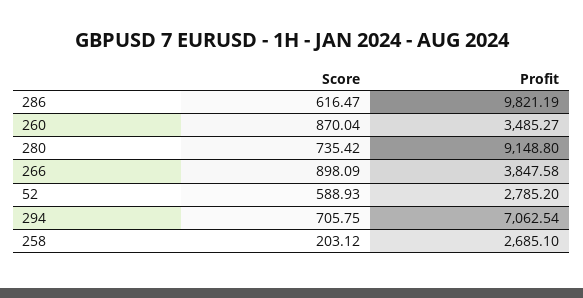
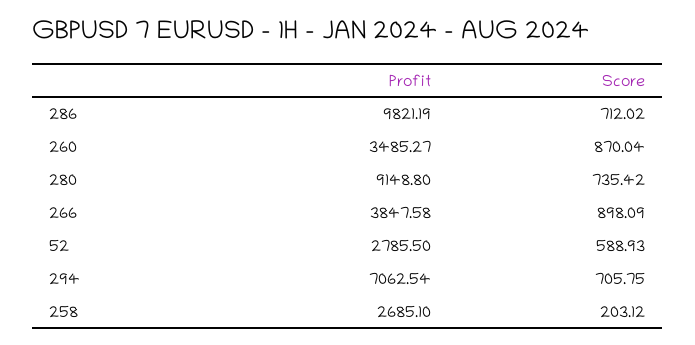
  {
    "Score": {
-     "286": 616.47,
+     "286": 712.02,
      "260": 870.04,
      "280": 735.42,
      "266": 898.09,
      "52": 588.93,
      "294": 705.75,
      "258": 203.12
    },
    "Profit": {
      "286": 9821.19,
      "260": 3485.27,
      "280": 9148.8,
      "266": 3847.58,
-     "52": 2785.2,
+     "52": 2785.5,
      "294": 7062.54,
      "258": 2685.1
    }
  }

